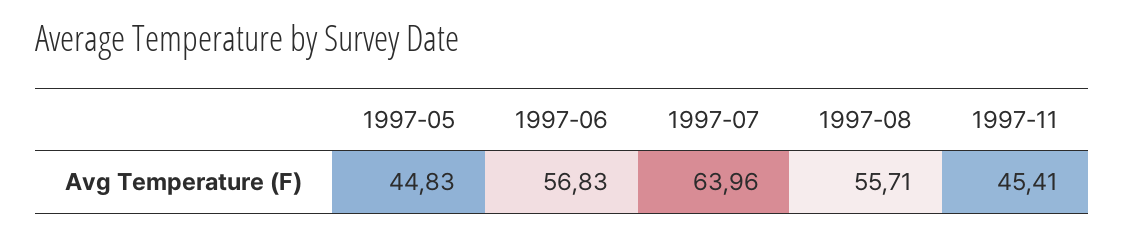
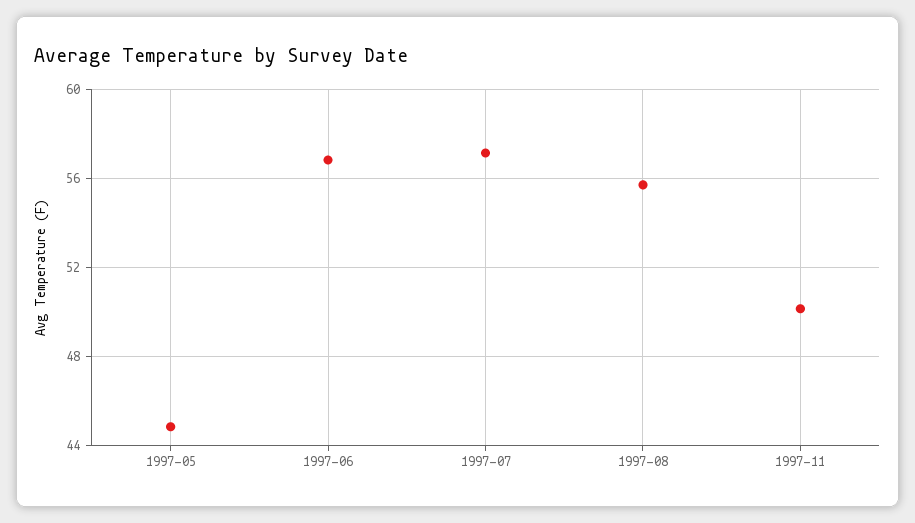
  {
    "1997-05": 44.83,
    "1997-06": 56.83,
-   "1997-07": 63.96,
+   "1997-07": 57,
    "1997-08": 55.71,
-   "1997-11": 45.41
+   "1997-11": 50
  }

